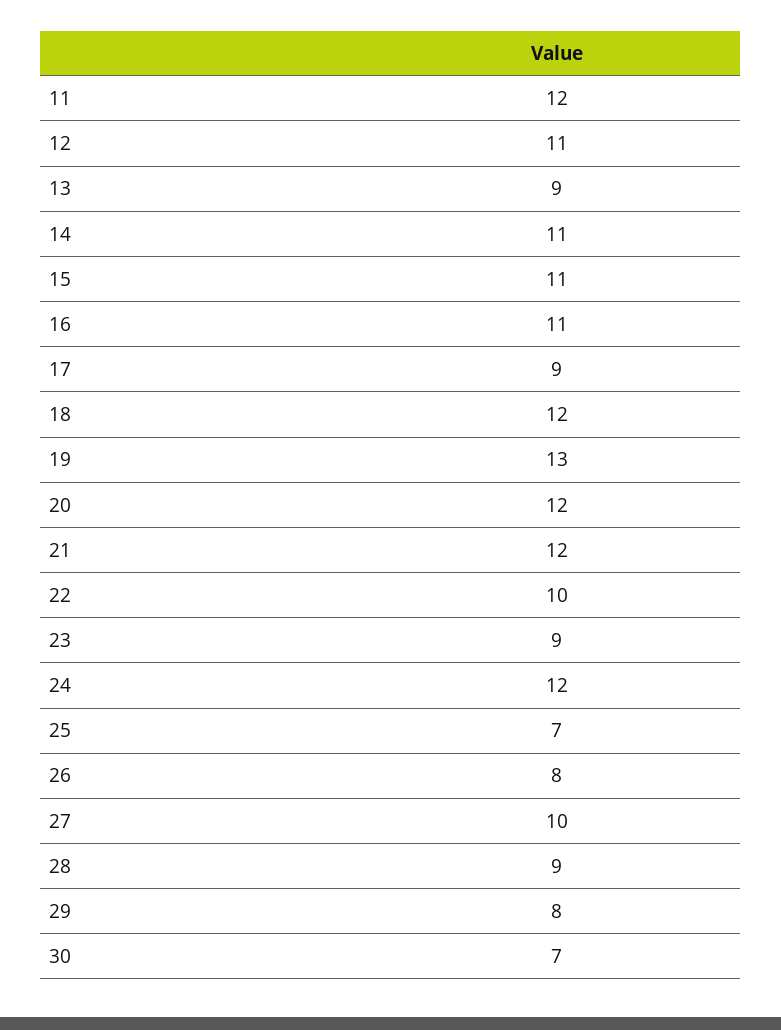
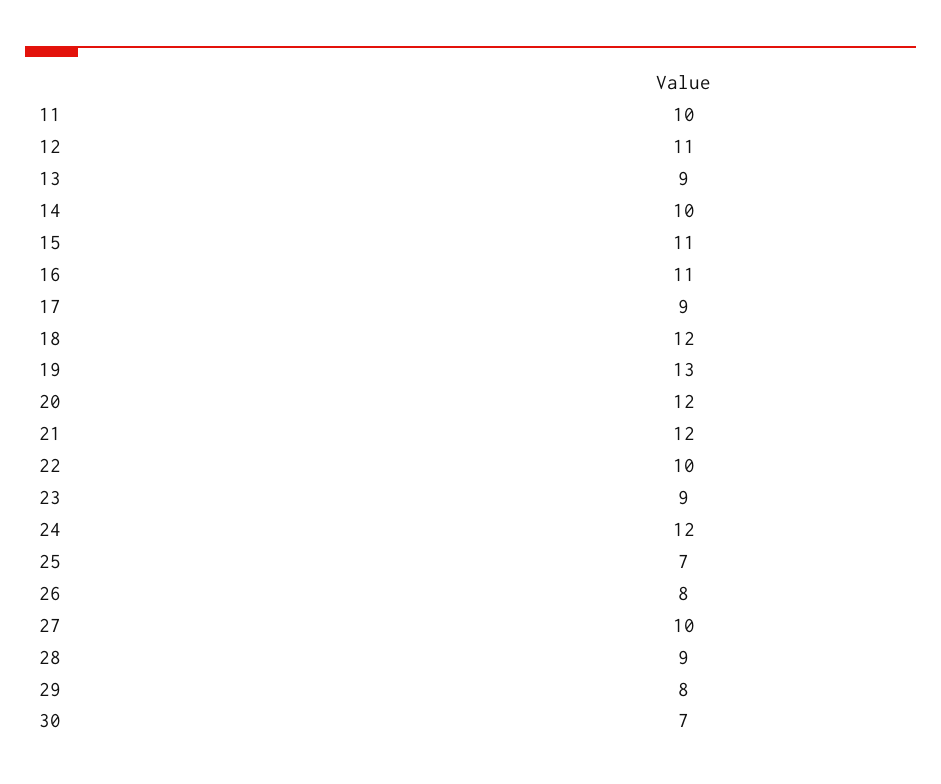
  {
-   "11": 12,
+   "11": 10,
    "12": 11,
    "13": 9,
-   "14": 11,
+   "14": 10,
    "15": 11,
    "16": 11,
    "17": 9,
    "18": 12,
    "19": 13,
    "20": 12,
    "21": 12,
    "22": 10,
    "23": 9,
    "24": 12,
    "25": 7,
    "26": 8,
    "27": 10,
    "28": 9,
    "29": 8,
    "30": 7
  }

